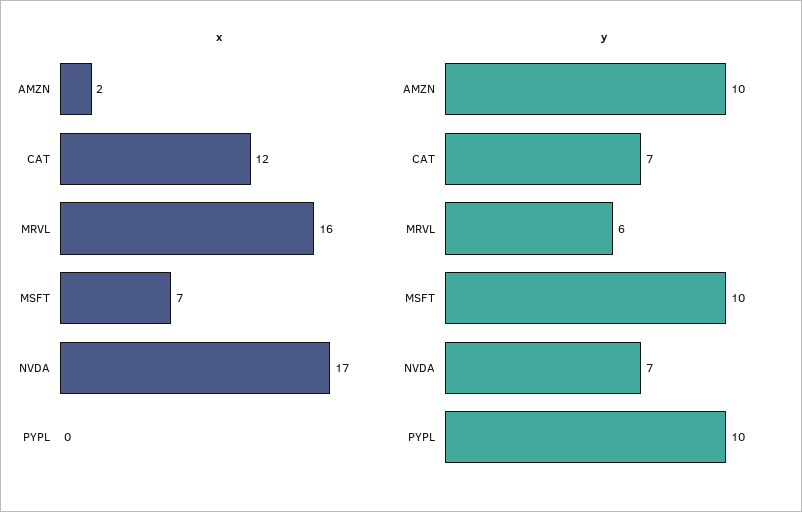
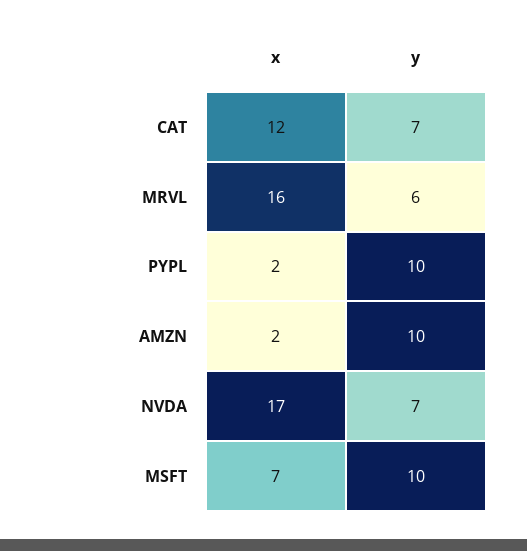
  {
    "x": {
      "AMZN": 2,
      "CAT": 12,
      "MRVL": 16,
      "MSFT": 7,
      "NVDA": 17,
-     "PYPL": 0
+     "PYPL": 2
    },
    "y": {
      "AMZN": 10,
      "CAT": 7,
      "MRVL": 6,
      "MSFT": 10,
      "NVDA": 7,
      "PYPL": 10
    }
  }

